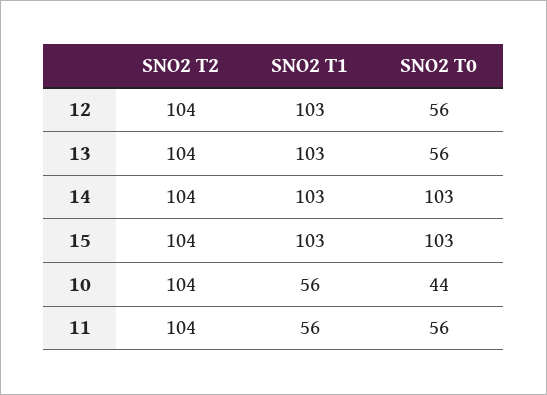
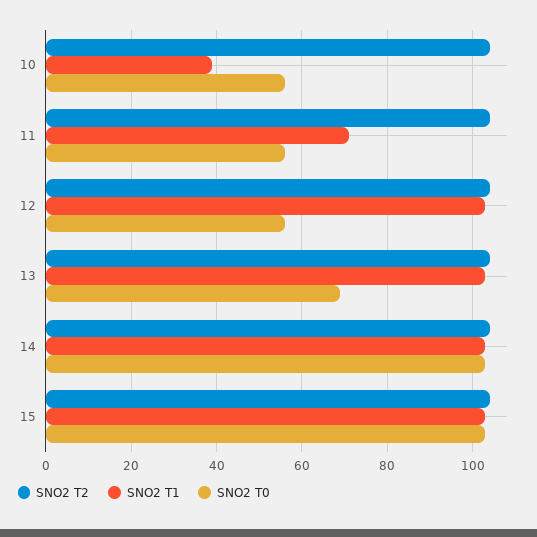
  {
    "SNO2 T2": {
      "12": 104,
      "13": 104,
      "14": 104,
      "15": 104,
      "10": 104,
      "11": 104
    },
    "SNO2 T1": {
      "12": 103,
      "13": 103,
      "14": 103,
      "15": 103,
-     "10": 56,
+     "10": 40,
-     "11": 56
+     "11": 70
    },
    "SNO2 T0": {
      "12": 56,
-     "13": 56,
+     "13": 70,
      "14": 103,
      "15": 103,
-     "10": 44,
+     "10": 55,
      "11": 56
    }
  }

